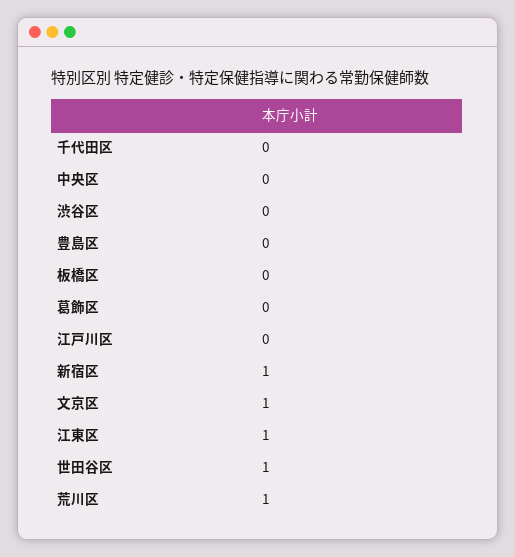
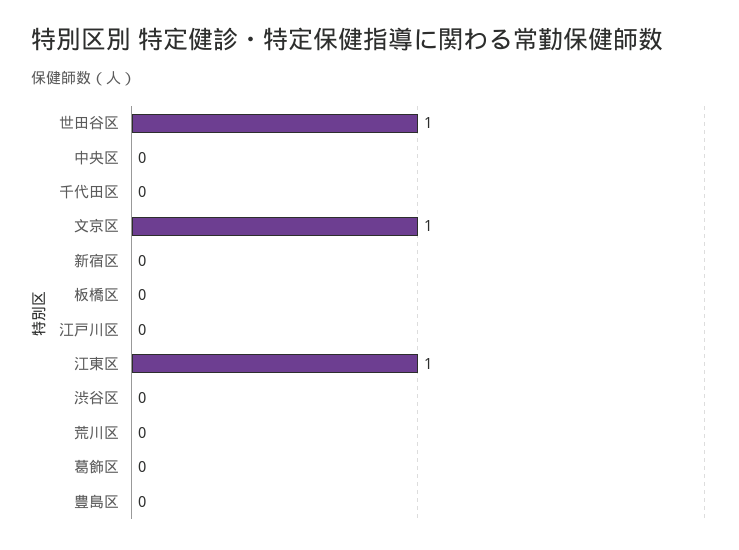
  {
    "千代田区": 0,
    "中央区": 0,
    "渋谷区": 0,
    "豊島区": 0,
    "板橋区": 0,
    "葛飾区": 0,
    "江戸川区": 0,
-   "新宿区": 1,
+   "新宿区": 0,
    "文京区": 1,
    "江東区": 1,
    "世田谷区": 1,
-   "荒川区": 1
+   "荒川区": 0
  }

